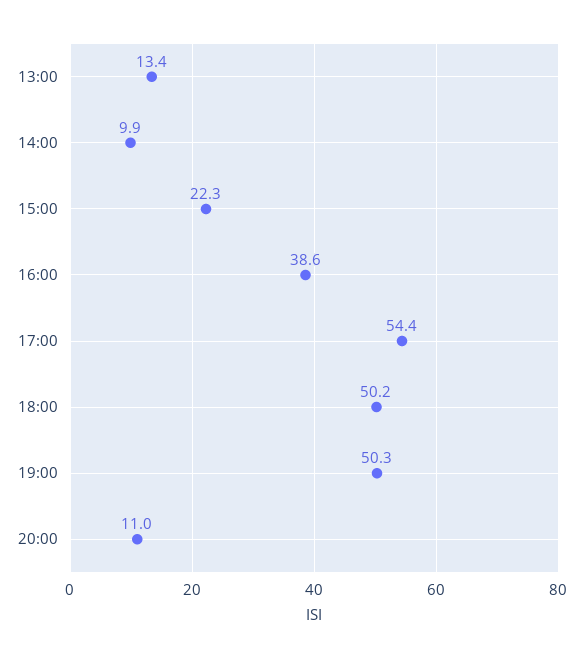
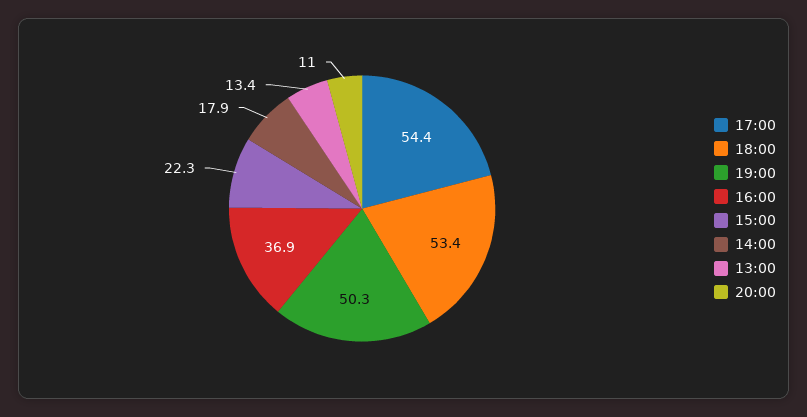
  {
    "13:00": 13.4,
-   "14:00": 9.9,
+   "14:00": 17.9,
    "15:00": 22.3,
-   "16:00": 38.6,
+   "16:00": 36.9,
    "17:00": 54.4,
-   "18:00": 50.2,
+   "18:00": 53.4,
    "19:00": 50.3,
    "20:00": 11
  }

